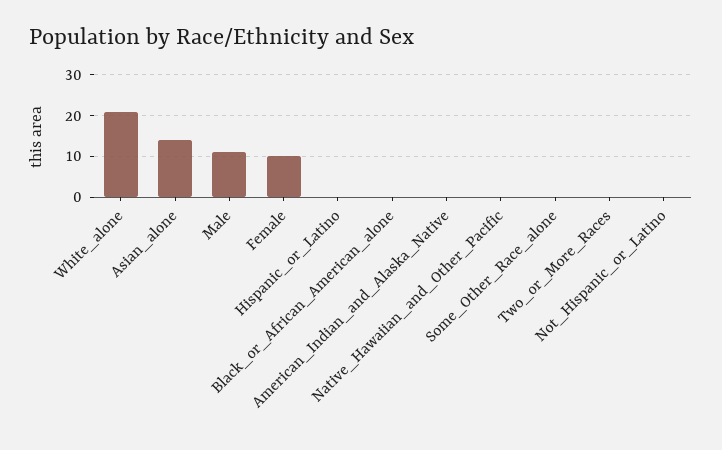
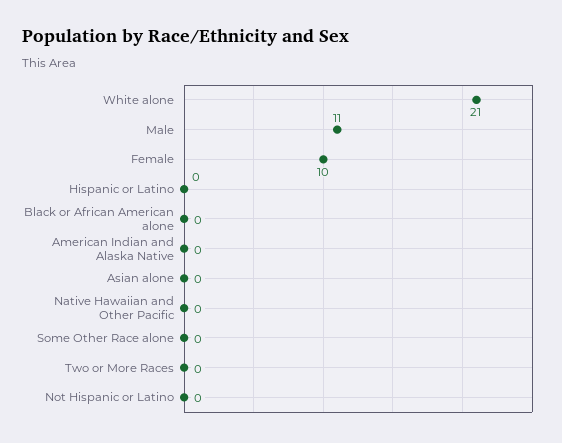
  {
    "White_alone": 21,
-   "Asian_alone": 15,
+   "Asian_alone": 0,
    "Male": 11,
    "Female": 10,
    "Hispanic_or_Latino": 0,
    "Black_or_African_American_alone": 0,
    "American_Indian_and_Alaska_Native": 0,
    "Native_Hawaiian_and_Other_Pacific": 0,
    "Some_Other_Race_alone": 0,
    "Two_or_More_Races": 0,
    "Not_Hispanic_or_Latino": 0
  }

